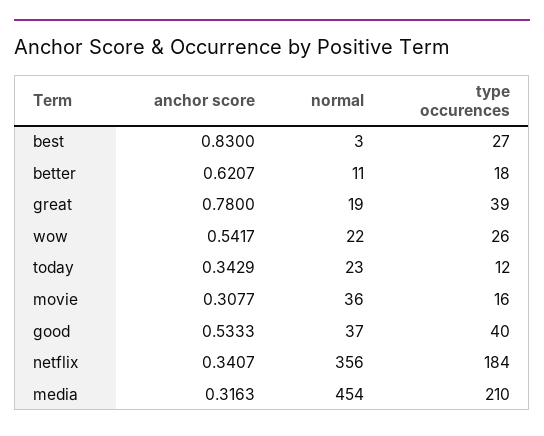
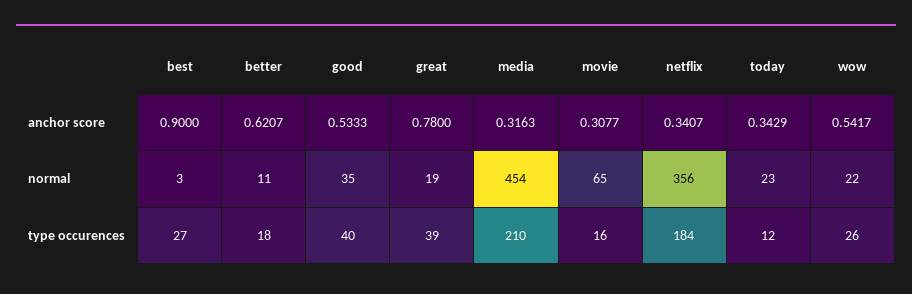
  {
    "anchor score": {
-     "best": 0.83,
+     "best": 0.9,
      "better": 0.6207,
      "great": 0.78,
      "wow": 0.5417,
      "today": 0.3429,
      "movie": 0.3077,
      "good": 0.5333,
      "netflix": 0.3407,
      "media": 0.3163
    },
    "normal": {
      "best": 3,
      "better": 11,
      "great": 19,
      "wow": 22,
      "today": 23,
-     "movie": 36,
+     "movie": 65,
-     "good": 37,
+     "good": 35,
      "netflix": 356,
      "media": 454
    },
    "type occurences": {
      "best": 27,
      "better": 18,
      "great": 39,
      "wow": 26,
      "today": 12,
      "movie": 16,
      "good": 40,
      "netflix": 184,
      "media": 210
    }
  }

